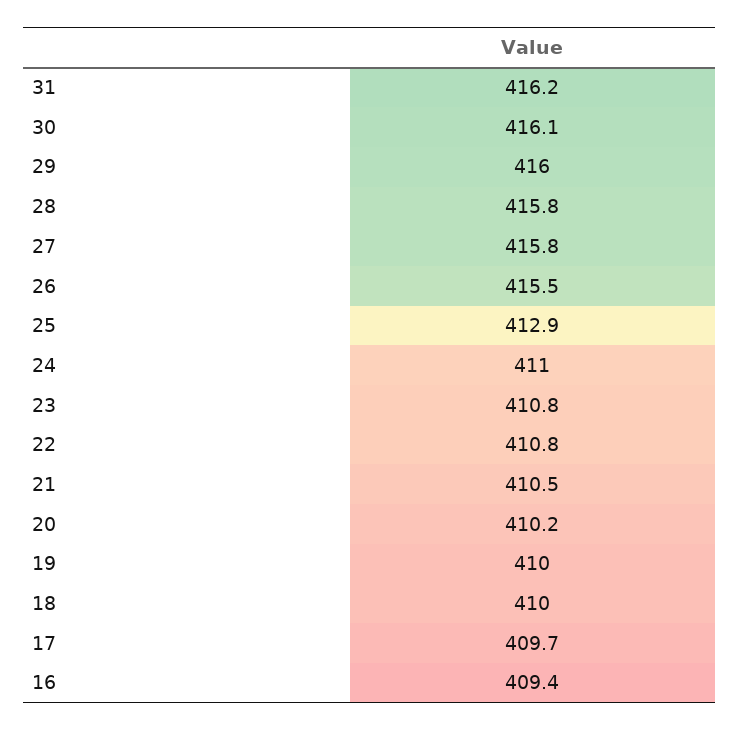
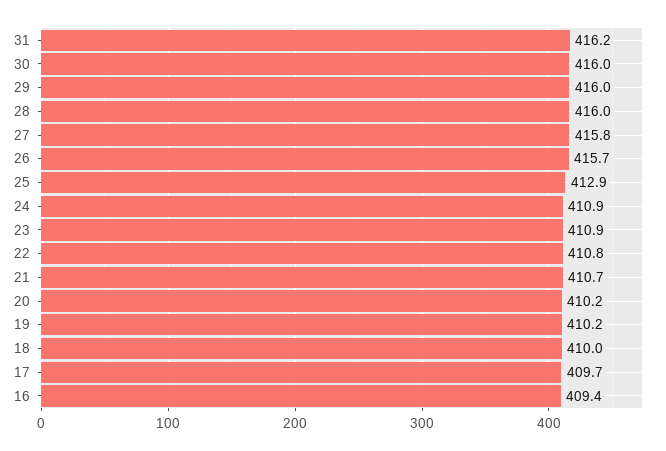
  {
    "31": 416.2,
-   "30": 416.1,
+   "30": 416,
    "29": 416,
-   "28": 415.8,
+   "28": 416,
    "27": 415.8,
-   "26": 415.5,
+   "26": 415.7,
    "25": 412.9,
-   "24": 411,
+   "24": 410.9,
-   "23": 410.8,
+   "23": 410.9,
    "22": 410.8,
-   "21": 410.5,
+   "21": 410.7,
    "20": 410.2,
-   "19": 410,
+   "19": 410.2,
    "18": 410,
    "17": 409.7,
    "16": 409.4
  }

